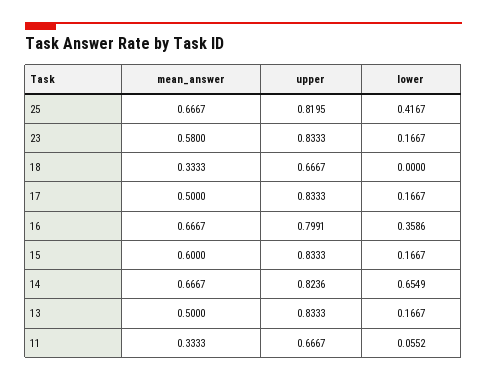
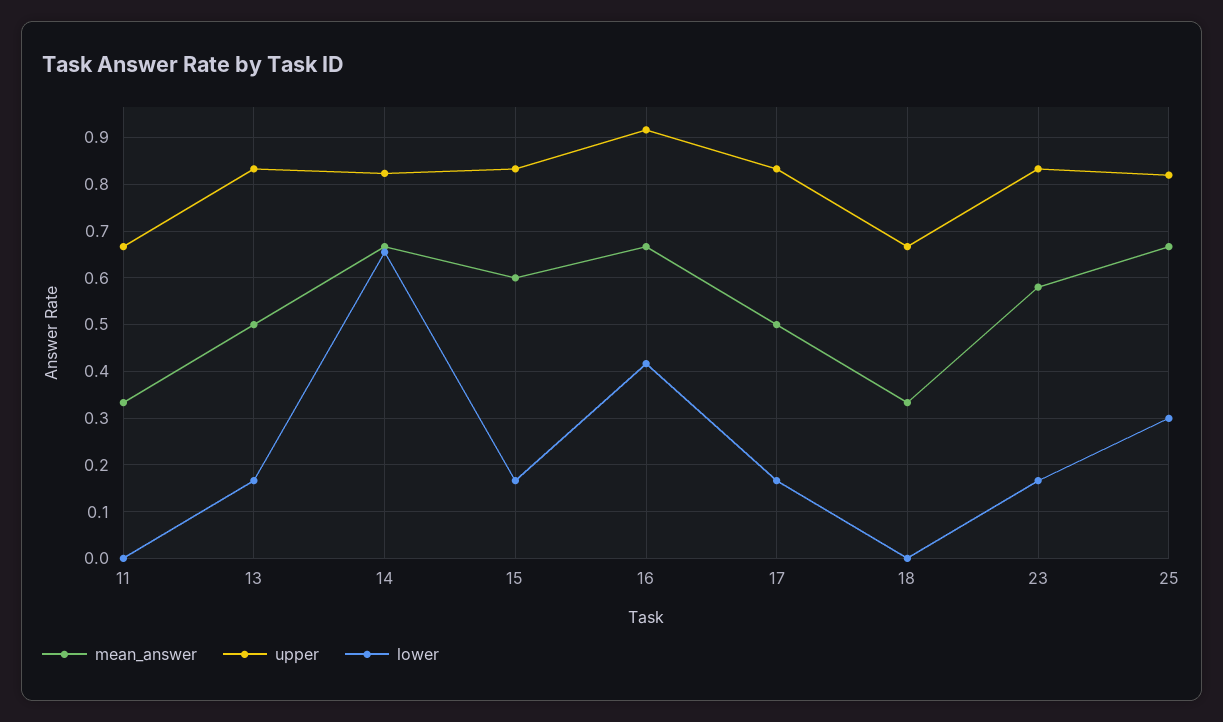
  {
    "mean_answer": {
      "25": 0.6667,
      "23": 0.58,
      "18": 0.3333,
      "17": 0.5,
      "16": 0.6667,
      "15": 0.6,
      "14": 0.6667,
      "13": 0.5,
      "11": 0.3333
    },
    "upper": {
      "25": 0.8195,
      "23": 0.8333,
      "18": 0.6667,
      "17": 0.8333,
-     "16": 0.7991,
+     "16": 0.92,
      "15": 0.8333,
      "14": 0.8236,
      "13": 0.8333,
      "11": 0.6667
    },
    "lower": {
-     "25": 0.4167,
+     "25": 0.3,
      "23": 0.1667,
      "18": 0,
      "17": 0.1667,
-     "16": 0.3586,
+     "16": 0.42,
      "15": 0.1667,
      "14": 0.6549,
      "13": 0.1667,
-     "11": 0.0552
+     "11": 0
    }
  }

